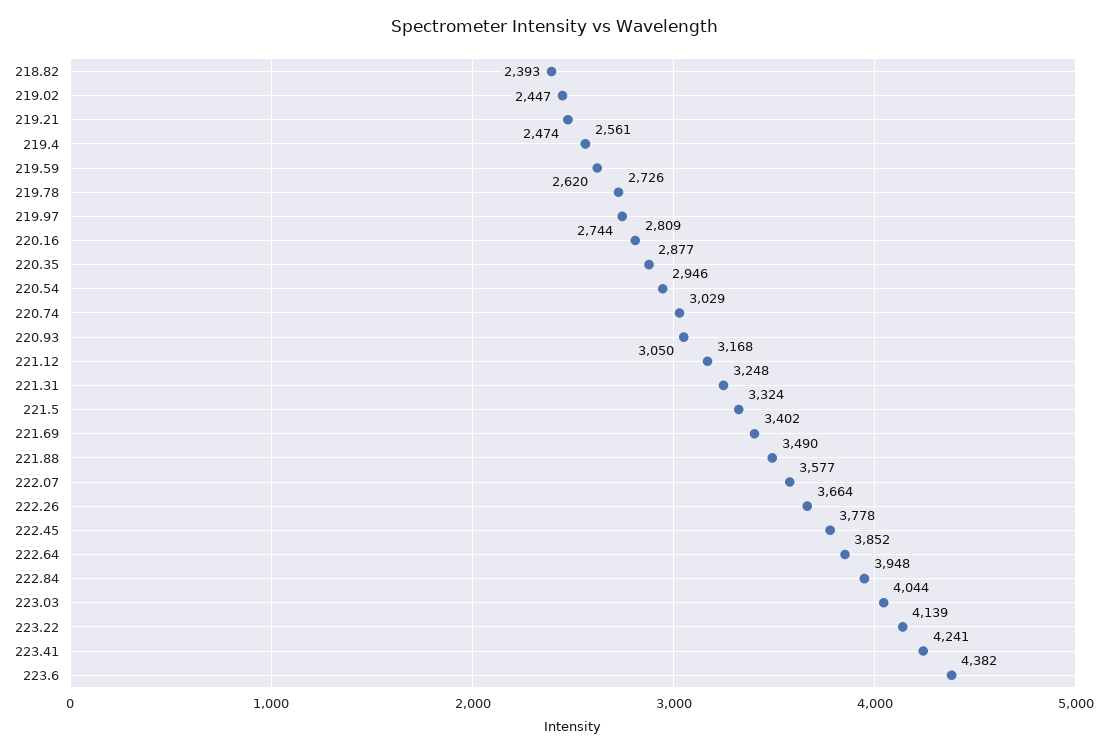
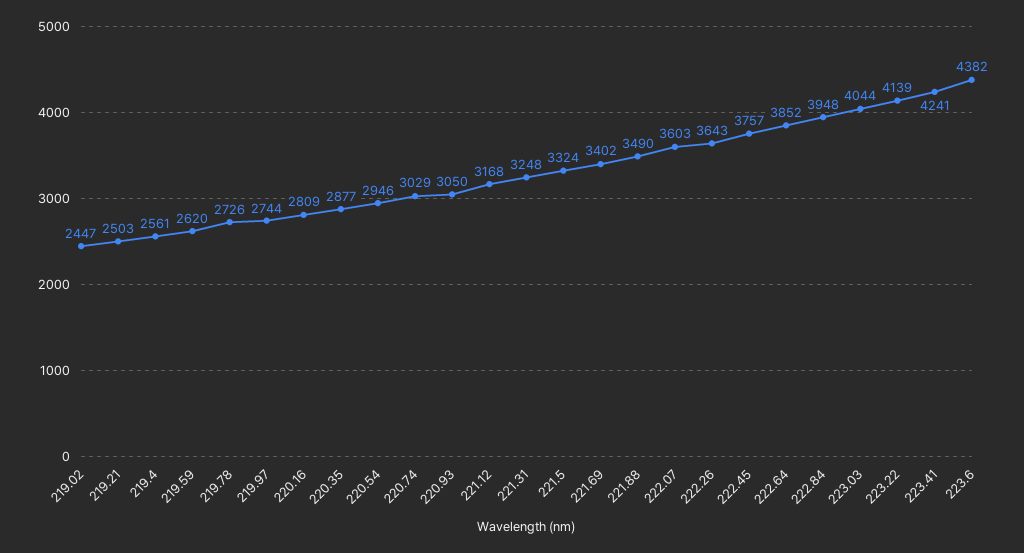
  {
-   "218.82": 2393,
    "219.02": 2447,
-   "219.21": 2474,
+   "219.21": 2503,
    "219.4": 2561,
    "219.59": 2620,
    "219.78": 2726,
    "219.97": 2744,
    "220.16": 2809,
    "220.35": 2877,
    "220.54": 2946,
    "220.74": 3029,
    "220.93": 3050,
    "221.12": 3168,
    "221.31": 3248,
    "221.5": 3324,
    "221.69": 3402,
    "221.88": 3490,
-   "222.07": 3577,
+   "222.07": 3603,
-   "222.26": 3664,
+   "222.26": 3643,
-   "222.45": 3778,
+   "222.45": 3757,
    "222.64": 3852,
    "222.84": 3948,
    "223.03": 4044,
    "223.22": 4139,
    "223.41": 4241,
    "223.6": 4382
  }

